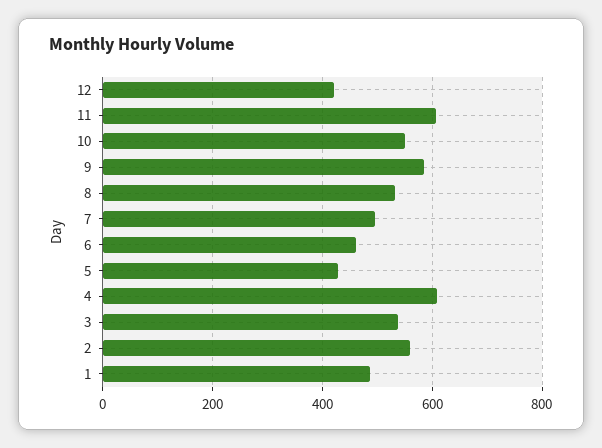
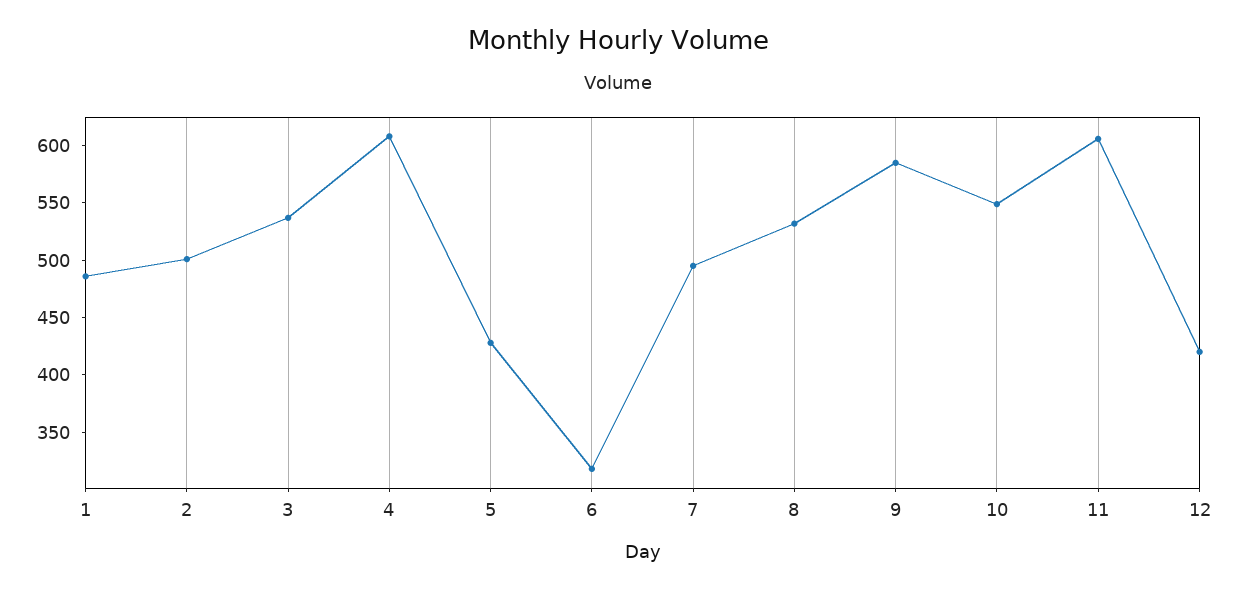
  {
    "12": 420,
    "11": 610,
    "10": 550,
    "9": 590,
    "8": 530,
    "7": 500,
-   "6": 460,
+   "6": 320,
    "5": 430,
    "4": 610,
    "3": 540,
-   "2": 560,
+   "2": 500,
    "1": 490
  }

